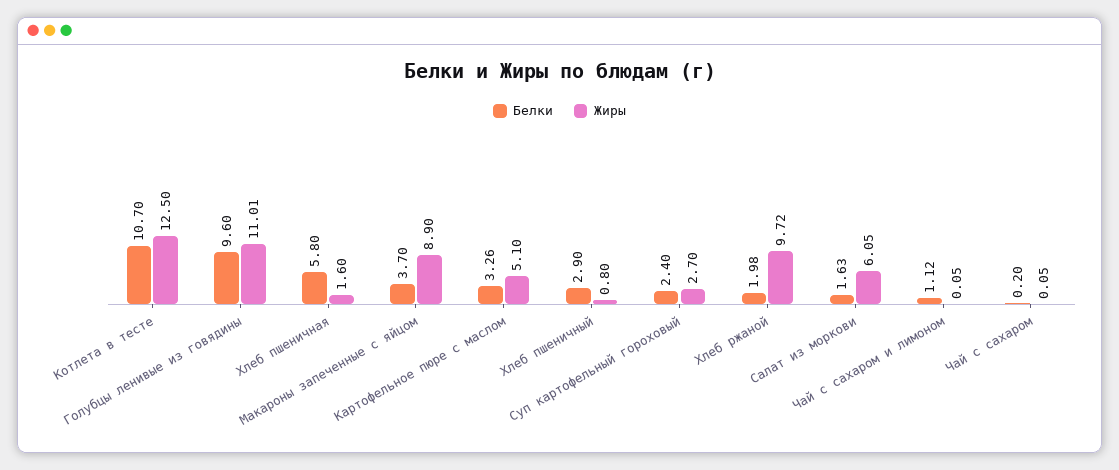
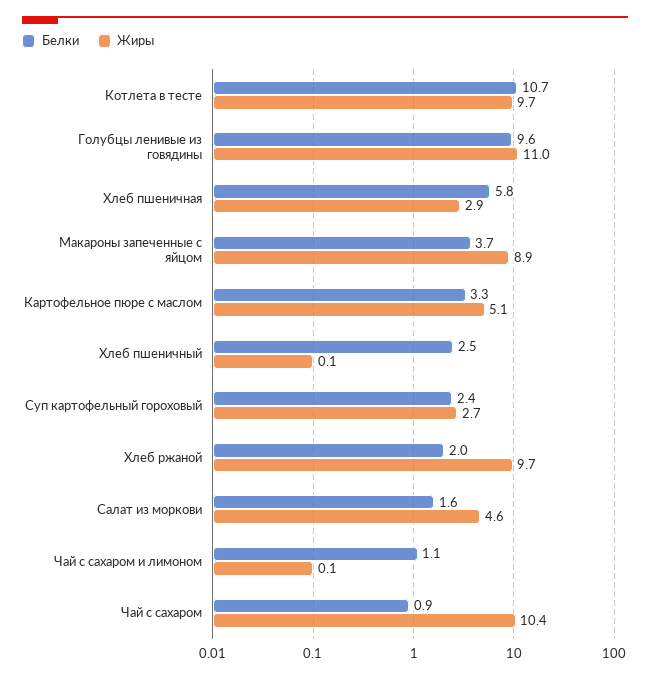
  {
    "Белки": {
      "Котлета в тесте": 10.7,
      "Голубцы ленивые из говядины": 9.6,
      "Хлеб пшеничная": 5.8,
      "Макароны запеченные с яйцом": 3.7,
      "Картофельное пюре с маслом": 3.26,
-     "Хлеб пшеничный": 2.9,
+     "Хлеб пшеничный": 2.5,
      "Суп картофельный гороховый": 2.4,
      "Хлеб ржаной": 1.98,
      "Салат из моркови": 1.63,
      "Чай с сахаром и лимоном": 1.12,
-     "Чай с сахаром": 0.2
+     "Чай с сахаром": 0.9
    },
    "Жиры": {
-     "Котлета в тесте": 12.5,
+     "Котлета в тесте": 9.7,
      "Голубцы ленивые из говядины": 11.01,
-     "Хлеб пшеничная": 1.6,
+     "Хлеб пшеничная": 2.9,
      "Макароны запеченные с яйцом": 8.9,
      "Картофельное пюре с маслом": 5.1,
-     "Хлеб пшеничный": 0.8,
+     "Хлеб пшеничный": 0.1,
      "Суп картофельный гороховый": 2.7,
      "Хлеб ржаной": 9.72,
-     "Салат из моркови": 6.05,
+     "Салат из моркови": 4.6,
      "Чай с сахаром и лимоном": 0.05,
-     "Чай с сахаром": 0.05
+     "Чай с сахаром": 10.4
    }
  }

